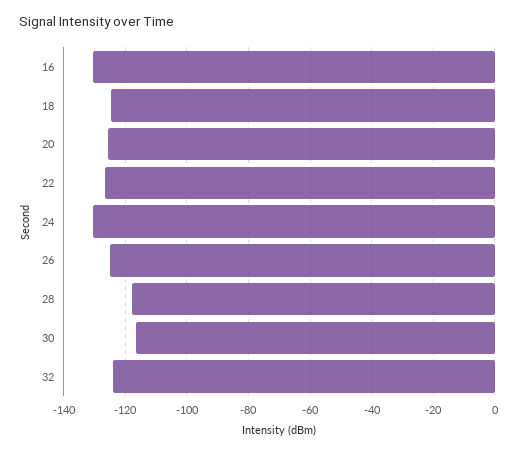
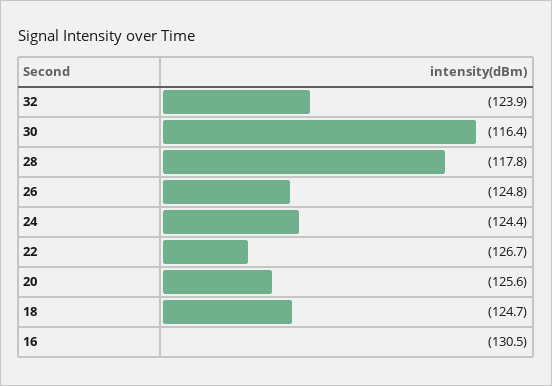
  {
    "16": -130.5,
    "18": -124.7,
    "20": -125.6,
    "22": -126.7,
-   "24": -130,
+   "24": -124.4,
    "26": -124.8,
    "28": -117.8,
    "30": -116.4,
    "32": -123.9
  }

